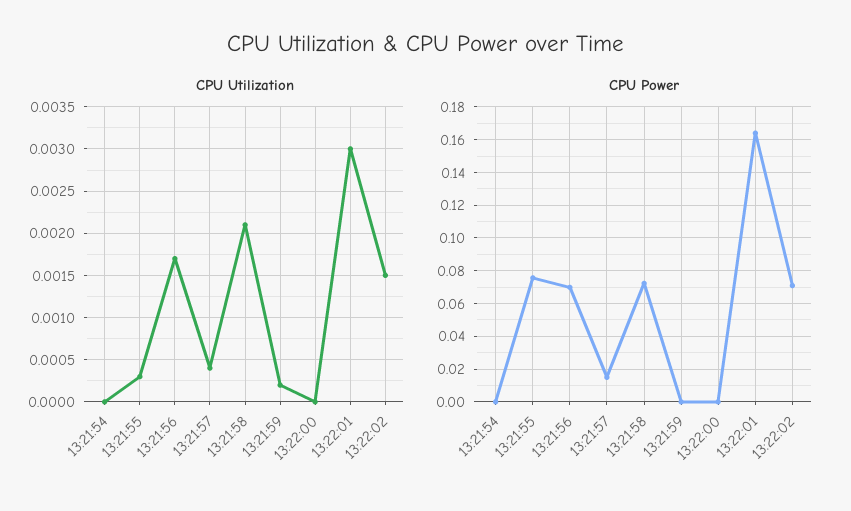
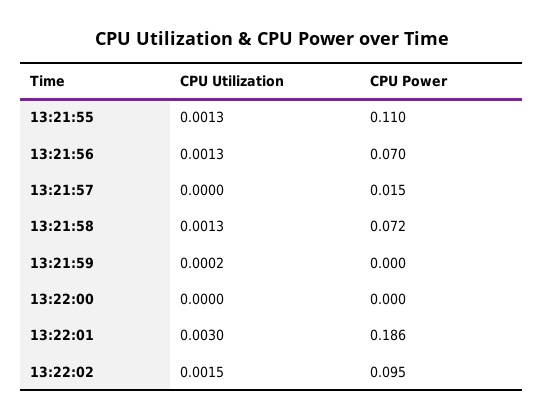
  {
    "CPU Utilization": {
-     "13:21:54": 0,
-     "13:21:55": 0.0003,
+     "13:21:55": 0.0013,
-     "13:21:56": 0.0017,
+     "13:21:56": 0.0013,
-     "13:21:57": 0.0004,
+     "13:21:57": 0,
-     "13:21:58": 0.0021,
+     "13:21:58": 0.0013,
      "13:21:59": 0.0002,
      "13:22:00": 0,
      "13:22:01": 0.003,
      "13:22:02": 0.0015
    },
    "CPU Power": {
-     "13:21:54": 0,
-     "13:21:55": 0.075,
+     "13:21:55": 0.11,
      "13:21:56": 0.07,
      "13:21:57": 0.015,
      "13:21:58": 0.072,
      "13:21:59": 0,
      "13:22:00": 0,
-     "13:22:01": 0.165,
+     "13:22:01": 0.186,
-     "13:22:02": 0.07
+     "13:22:02": 0.095
    }
  }

